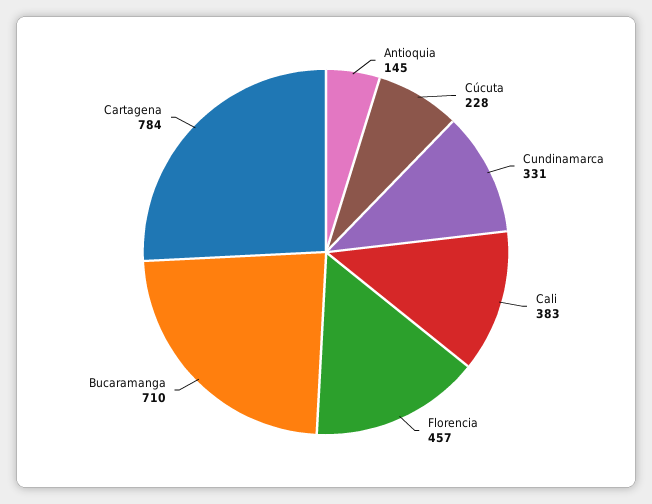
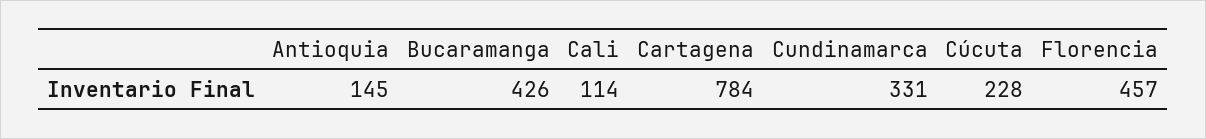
  {
    "Antioquia": 145,
    "Cúcuta": 228,
    "Cundinamarca": 331,
-   "Cali": 383,
+   "Cali": 114,
    "Florencia": 457,
-   "Bucaramanga": 710,
+   "Bucaramanga": 426,
    "Cartagena": 784
  }

